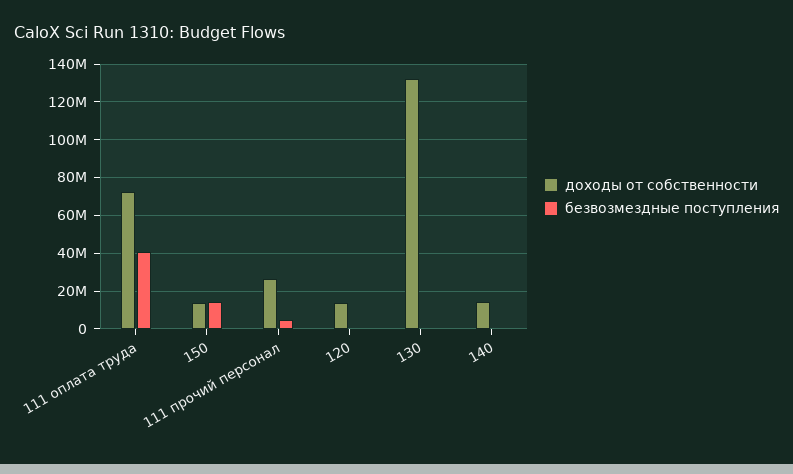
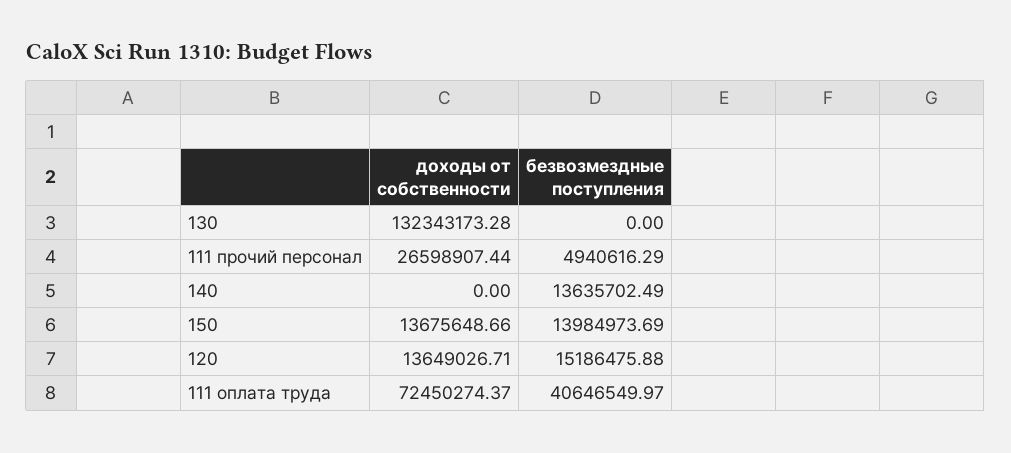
  {
    "доходы от собственности": {
      "111 оплата труда": 72450274.37,
      "150": 13675648.66,
      "111 прочий персонал": 26598907.44,
      "120": 13649026.71,
      "130": 132343173.28,
-     "140": 15000000
+     "140": 0
    },
    "безвозмездные поступления": {
      "111 оплата труда": 40646549.97,
      "150": 13984973.69,
      "111 прочий персонал": 4940616.29,
-     "120": 0,
+     "120": 15186475.88,
      "130": 0,
-     "140": 0
+     "140": 13635702.49
    }
  }

